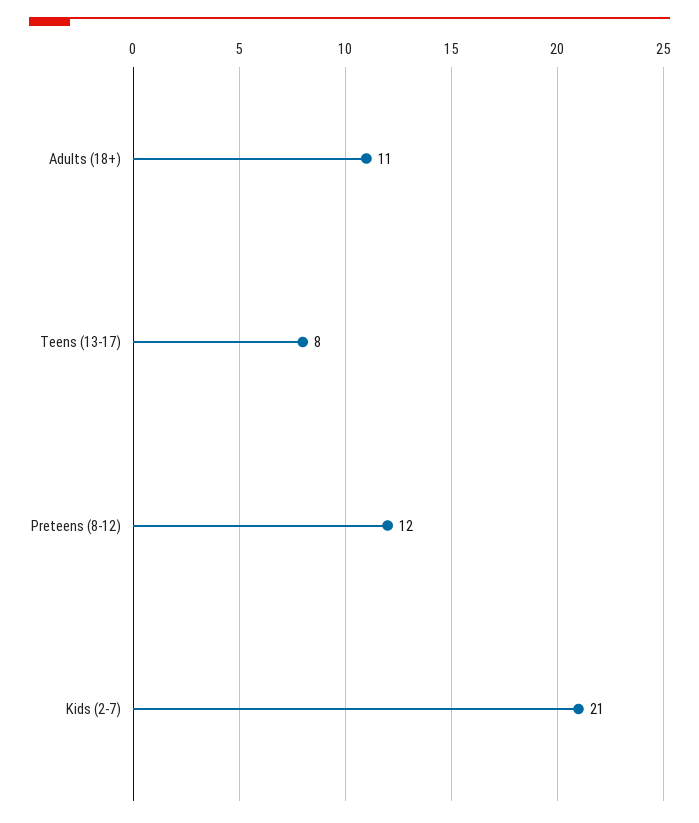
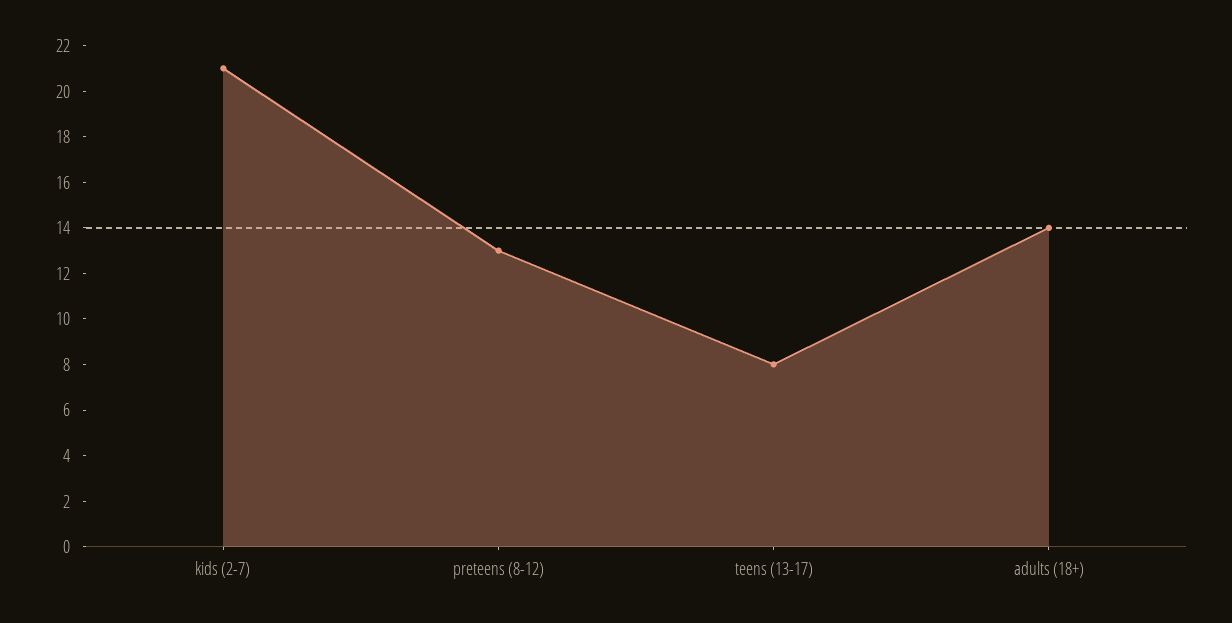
  {
-   "Adults (18+)": 11,
+   "Adults (18+)": 14,
    "Teens (13-17)": 8,
-   "Preteens (8-12)": 12,
+   "Preteens (8-12)": 13,
    "Kids (2-7)": 21
  }

